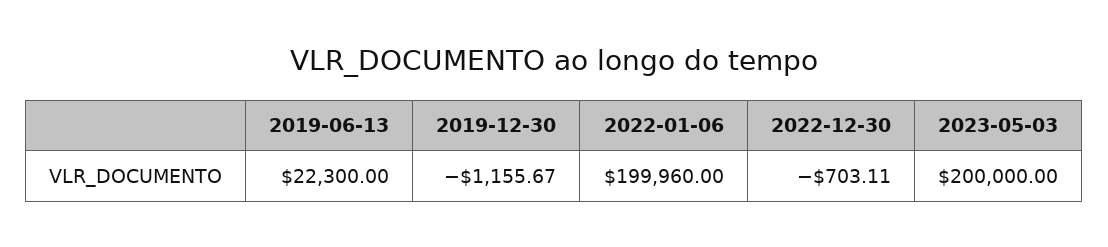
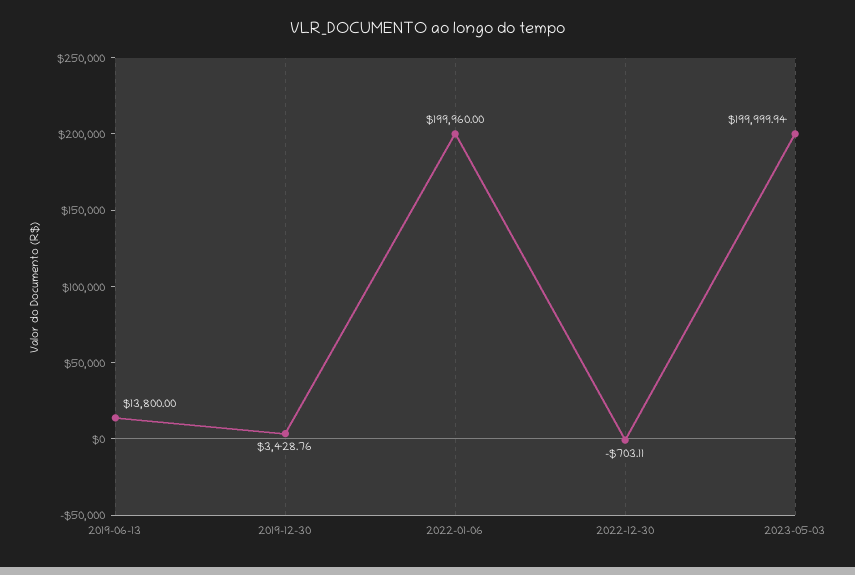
  {
-   "2019-06-13": 22300,
+   "2019-06-13": 13800,
-   "2019-12-30": -1155.67,
+   "2019-12-30": 3428.76,
    "2022-01-06": 199960,
    "2022-12-30": -703.11,
-   "2023-05-03": 200000
+   "2023-05-03": 199999.94
  }

